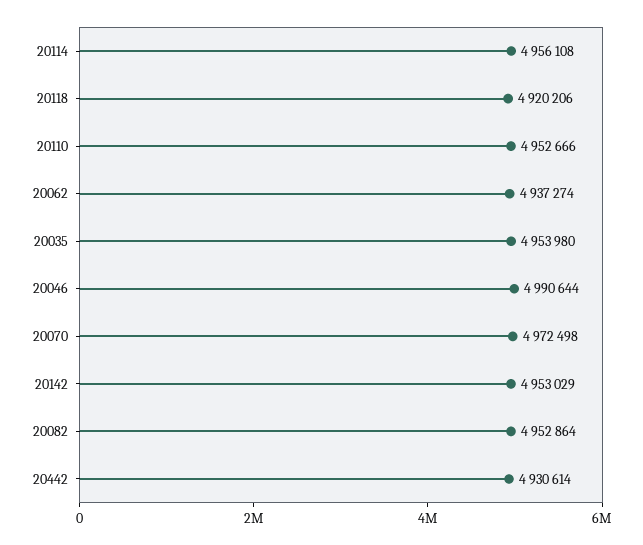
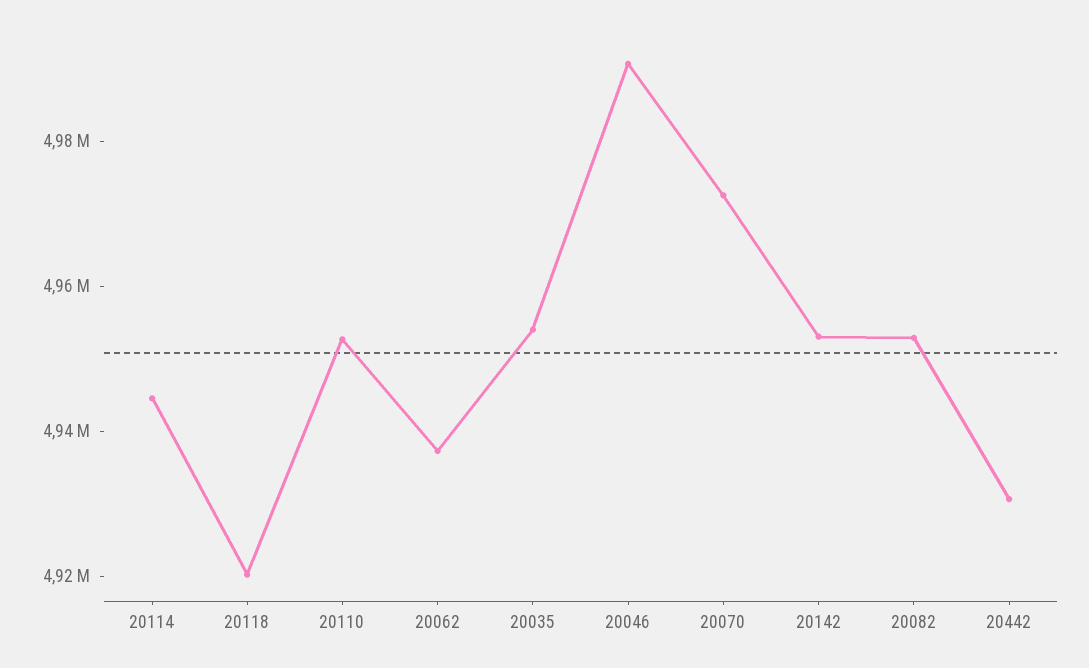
  {
-   "20114": 4956108,
+   "20114": 4945000,
    "20118": 4920206,
    "20110": 4952666,
    "20062": 4937274,
    "20035": 4953980,
    "20046": 4990644,
    "20070": 4972498,
    "20142": 4953029,
    "20082": 4952864,
    "20442": 4930614
  }

